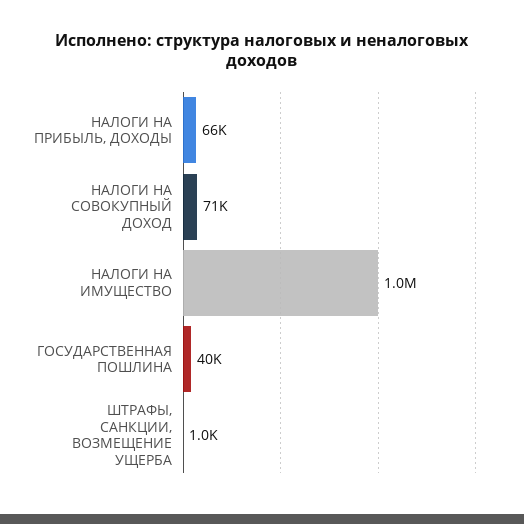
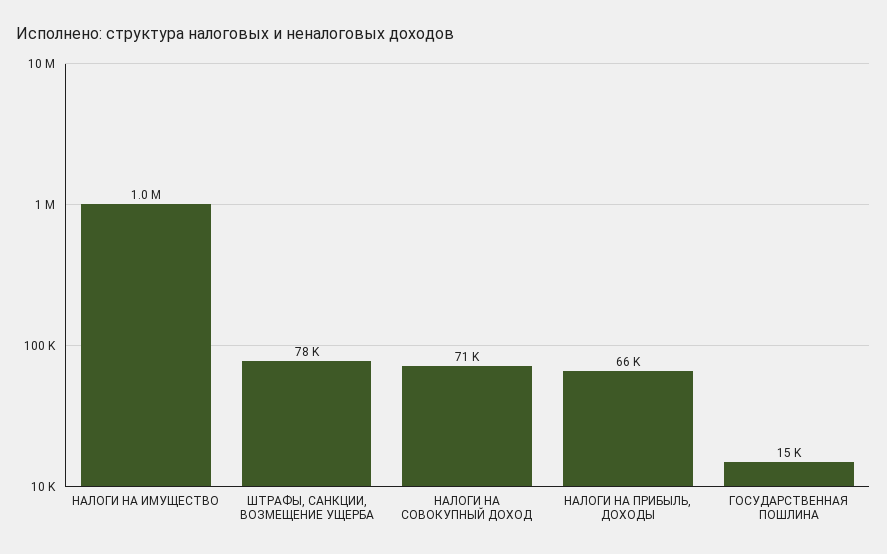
  {
    "НАЛОГИ НА ПРИБЫЛЬ, ДОХОДЫ": 66000,
    "НАЛОГИ НА СОВОКУПНЫЙ ДОХОД": 71000,
    "НАЛОГИ НА ИМУЩЕСТВО": 1000000,
-   "ГОСУДАРСТВЕННАЯ ПОШЛИНА": 40000,
+   "ГОСУДАРСТВЕННАЯ ПОШЛИНА": 15000,
-   "ШТРАФЫ, САНКЦИИ, ВОЗМЕЩЕНИЕ УЩЕРБА": 1000
+   "ШТРАФЫ, САНКЦИИ, ВОЗМЕЩЕНИЕ УЩЕРБА": 78000
  }

